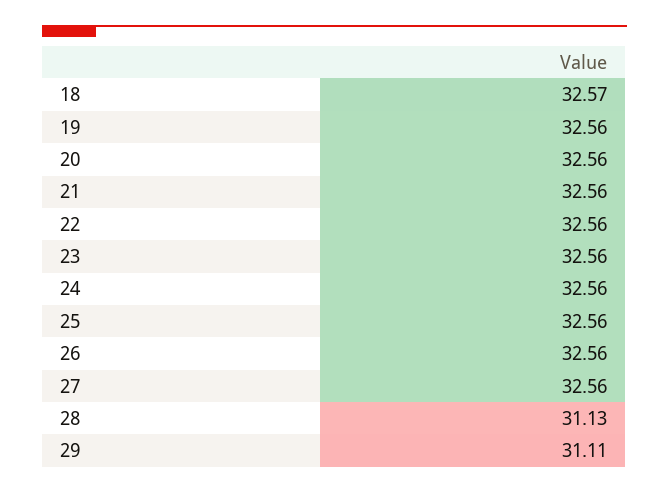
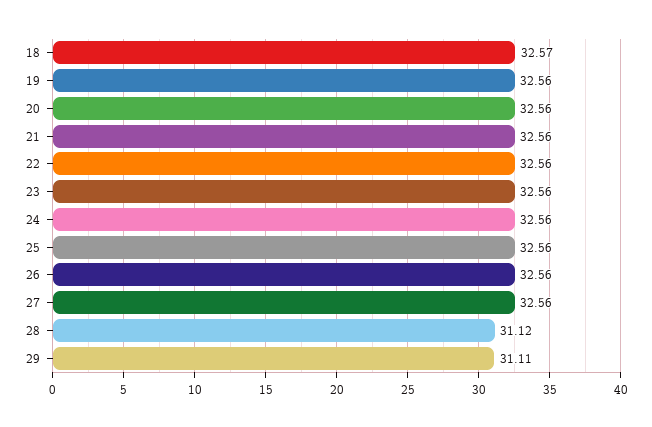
  {
    "18": 32.57,
    "19": 32.56,
    "20": 32.56,
    "21": 32.56,
    "22": 32.56,
    "23": 32.56,
    "24": 32.56,
    "25": 32.56,
    "26": 32.56,
    "27": 32.56,
-   "28": 31.13,
+   "28": 31.12,
    "29": 31.11
  }

